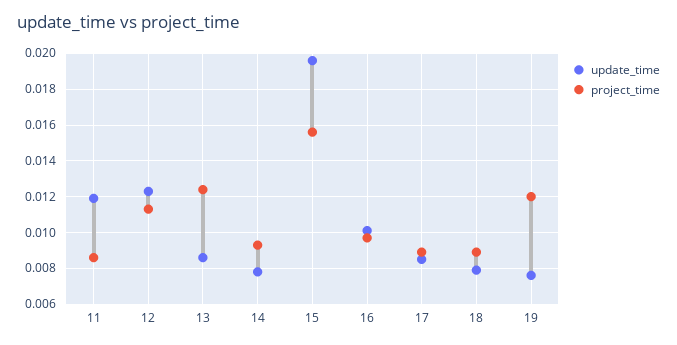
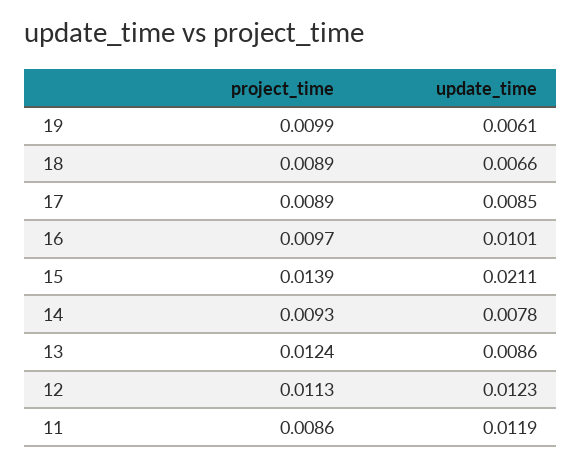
  {
    "update_time": {
      "11": 0.0119,
      "12": 0.0123,
      "13": 0.0086,
      "14": 0.0078,
-     "15": 0.0195,
+     "15": 0.0211,
      "16": 0.0101,
      "17": 0.0085,
-     "18": 0.008,
+     "18": 0.0066,
-     "19": 0.0075
+     "19": 0.0061
    },
    "project_time": {
      "11": 0.0086,
      "12": 0.0113,
      "13": 0.0124,
      "14": 0.0093,
-     "15": 0.0155,
+     "15": 0.0139,
      "16": 0.0097,
      "17": 0.0089,
      "18": 0.0089,
-     "19": 0.012
+     "19": 0.0099
    }
  }

